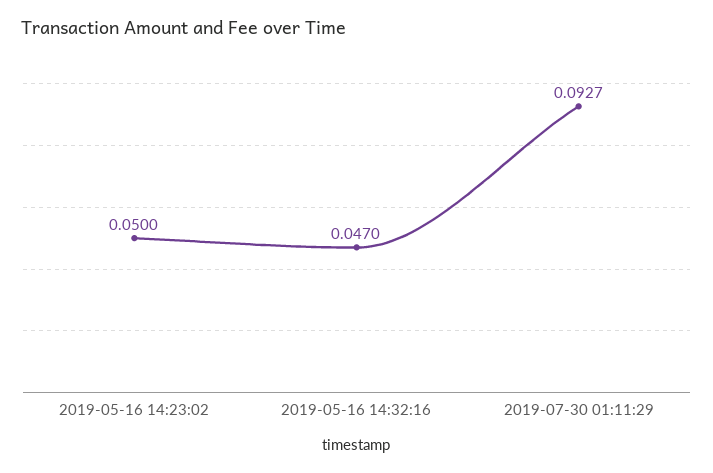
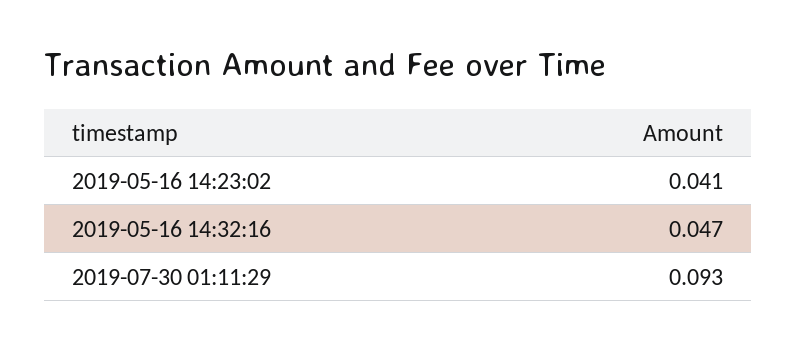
  {
-   "2019-05-16 14:23:02": 0.05,
+   "2019-05-16 14:23:02": 0.041,
    "2019-05-16 14:32:16": 0.047,
    "2019-07-30 01:11:29": 0.0927
  }

